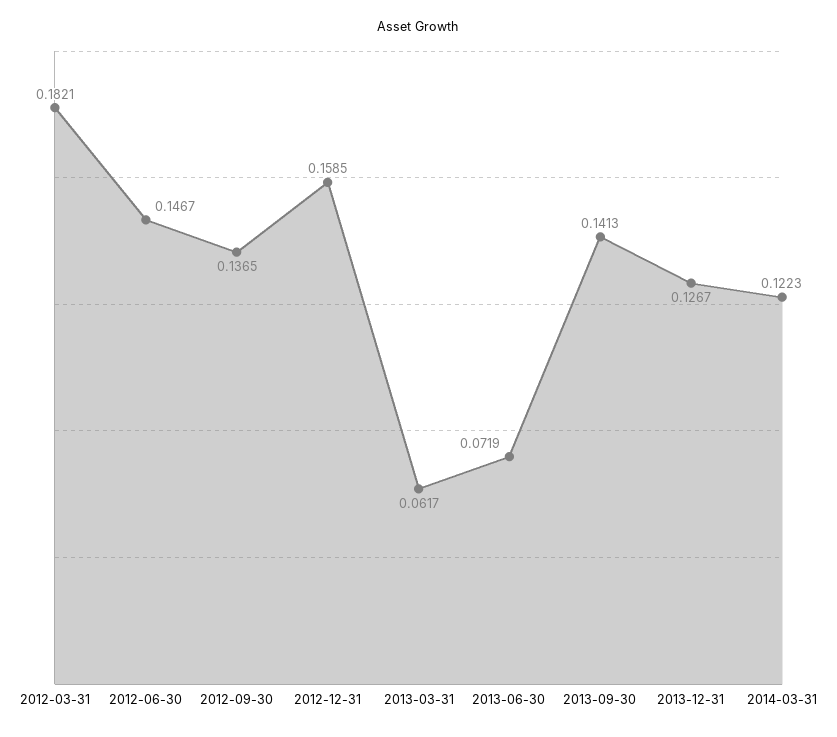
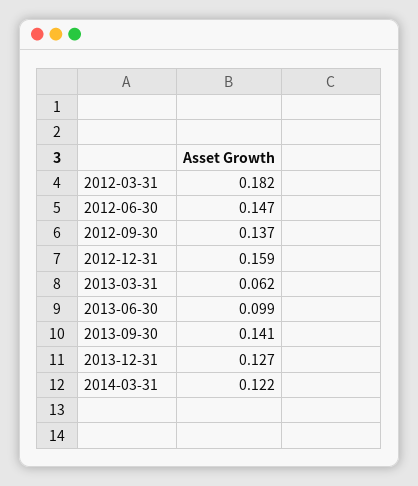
  {
    "2012-03-31": 0.1821,
    "2012-06-30": 0.1467,
    "2012-09-30": 0.1365,
    "2012-12-31": 0.1585,
    "2013-03-31": 0.0617,
-   "2013-06-30": 0.0719,
+   "2013-06-30": 0.099,
    "2013-09-30": 0.1413,
    "2013-12-31": 0.1267,
    "2014-03-31": 0.1223
  }

